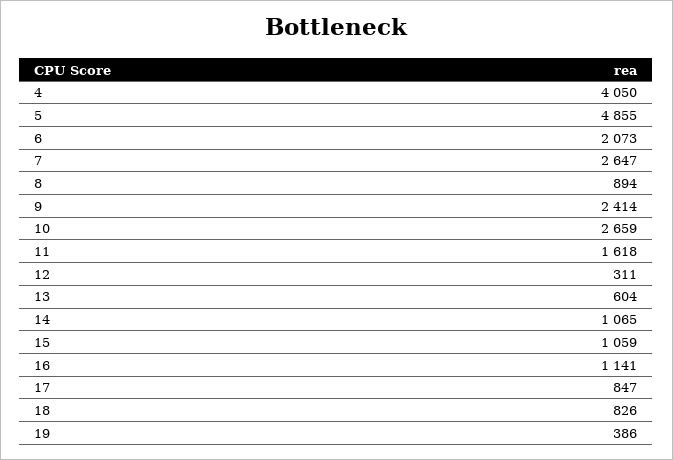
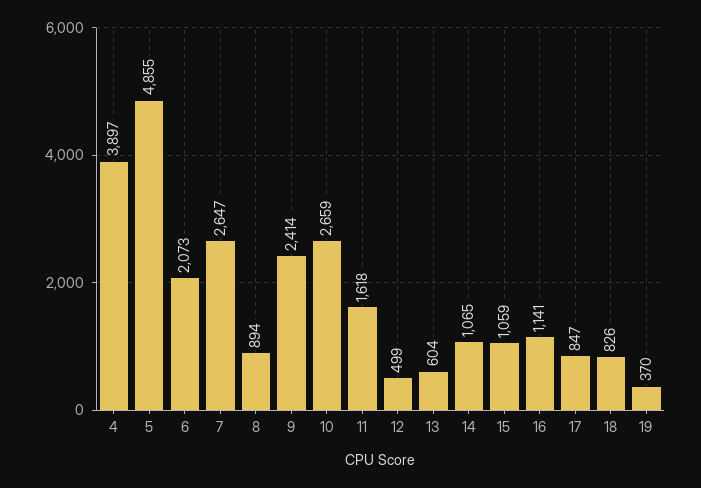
  {
-   "4": 4050,
+   "4": 3897,
    "5": 4855,
    "6": 2073,
    "7": 2647,
    "8": 894,
    "9": 2414,
    "10": 2659,
    "11": 1618,
-   "12": 311,
+   "12": 499,
    "13": 604,
    "14": 1065,
    "15": 1059,
    "16": 1141,
    "17": 847,
    "18": 826,
-   "19": 386
+   "19": 370
  }

